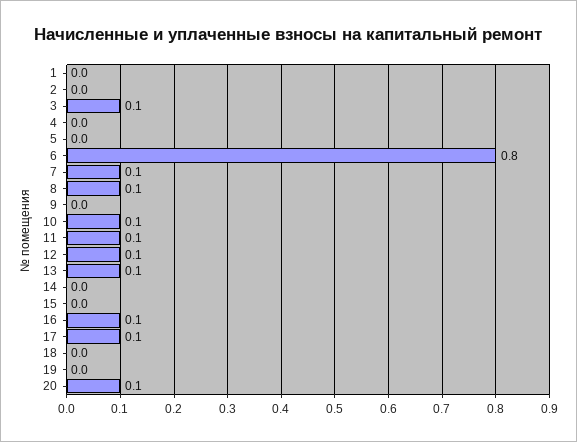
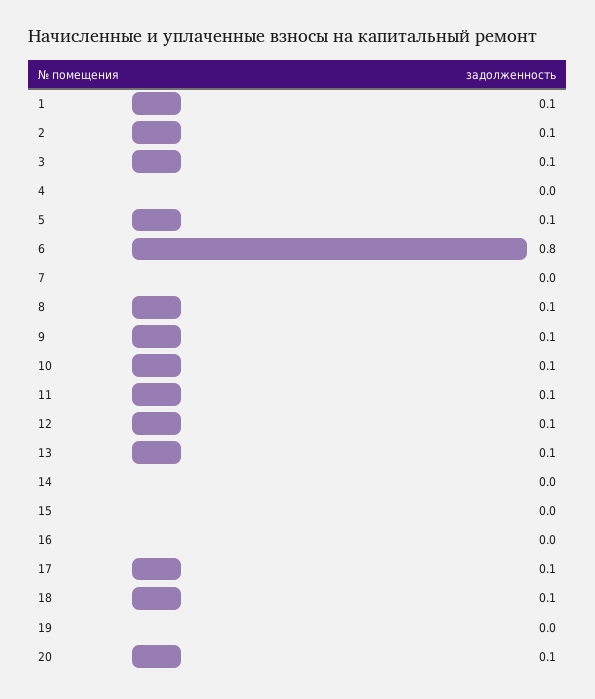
  {
-   "1": 0,
+   "1": 0.1,
-   "2": 0,
+   "2": 0.1,
    "3": 0.1,
    "4": 0,
-   "5": 0,
+   "5": 0.1,
    "6": 0.8,
-   "7": 0.1,
+   "7": 0,
    "8": 0.1,
-   "9": 0,
+   "9": 0.1,
    "10": 0.1,
    "11": 0.1,
    "12": 0.1,
    "13": 0.1,
    "14": 0,
    "15": 0,
-   "16": 0.1,
+   "16": 0,
    "17": 0.1,
-   "18": 0,
+   "18": 0.1,
    "19": 0,
    "20": 0.1
  }

